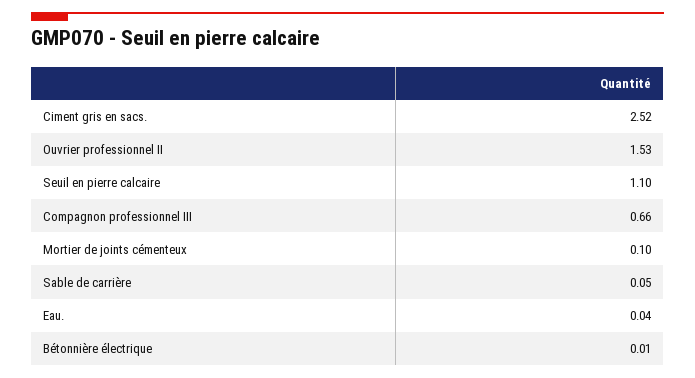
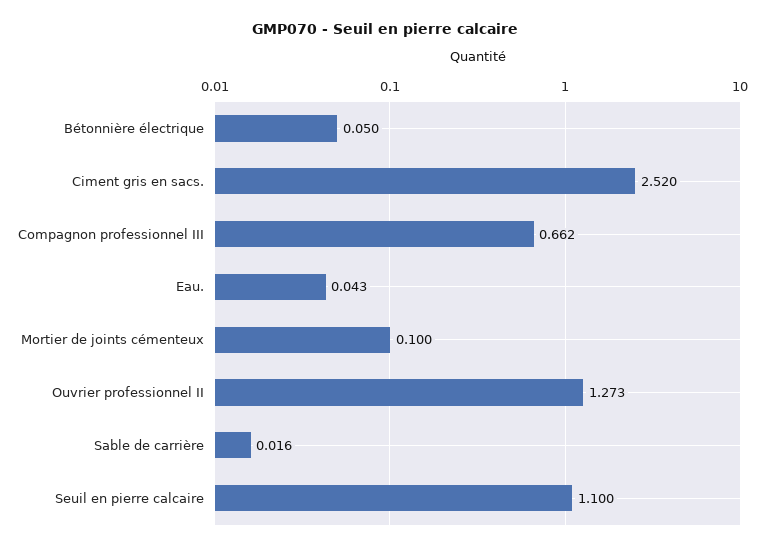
  {
    "Ciment gris en sacs.": 2.52,
-   "Ouvrier professionnel II": 1.53,
+   "Ouvrier professionnel II": 1.273,
    "Seuil en pierre calcaire": 1.1,
    "Compagnon professionnel III": 0.662,
    "Mortier de joints cémenteux": 0.1,
-   "Sable de carrière": 0.05,
+   "Sable de carrière": 0.016,
    "Eau.": 0.043,
-   "Bétonnière électrique": 0.01
+   "Bétonnière électrique": 0.05
  }

